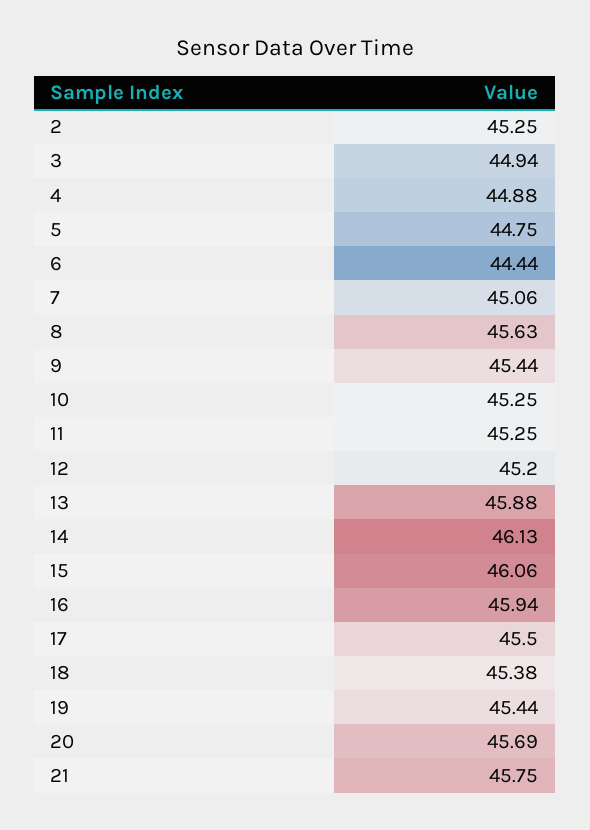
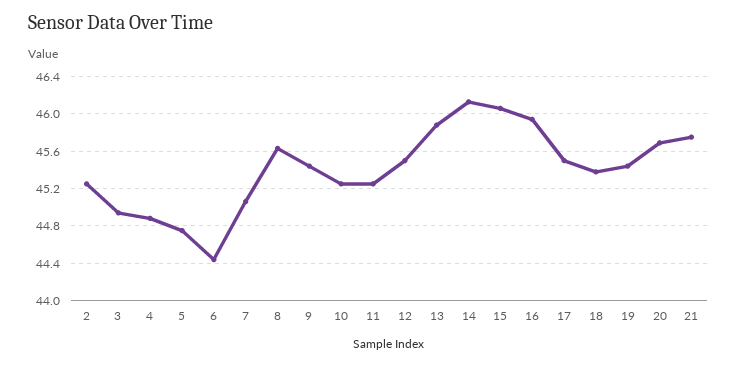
  {
    "2": 45.25,
    "3": 44.94,
    "4": 44.88,
    "5": 44.75,
    "6": 44.44,
    "7": 45.06,
    "8": 45.63,
    "9": 45.44,
    "10": 45.25,
    "11": 45.25,
-   "12": 45.2,
+   "12": 45.5,
    "13": 45.88,
    "14": 46.13,
    "15": 46.06,
    "16": 45.94,
    "17": 45.5,
    "18": 45.38,
    "19": 45.44,
    "20": 45.69,
    "21": 45.75
  }

